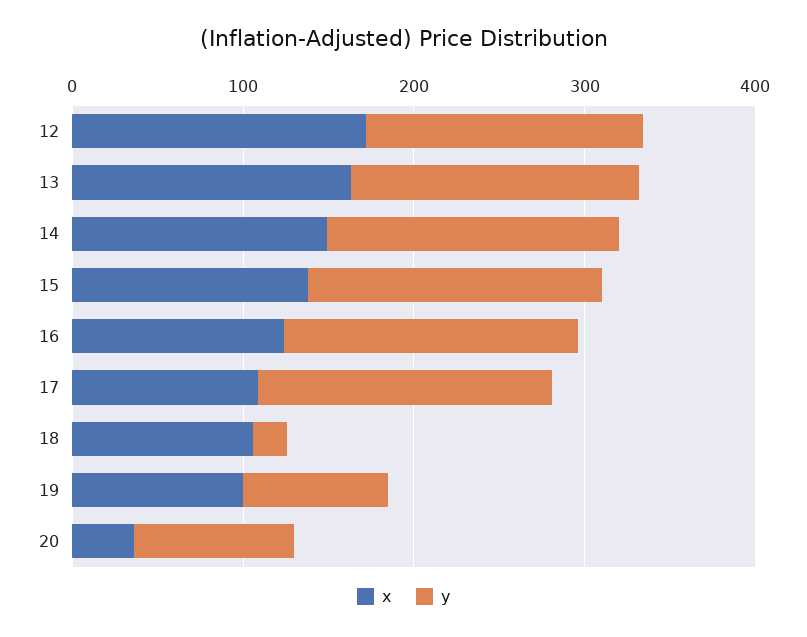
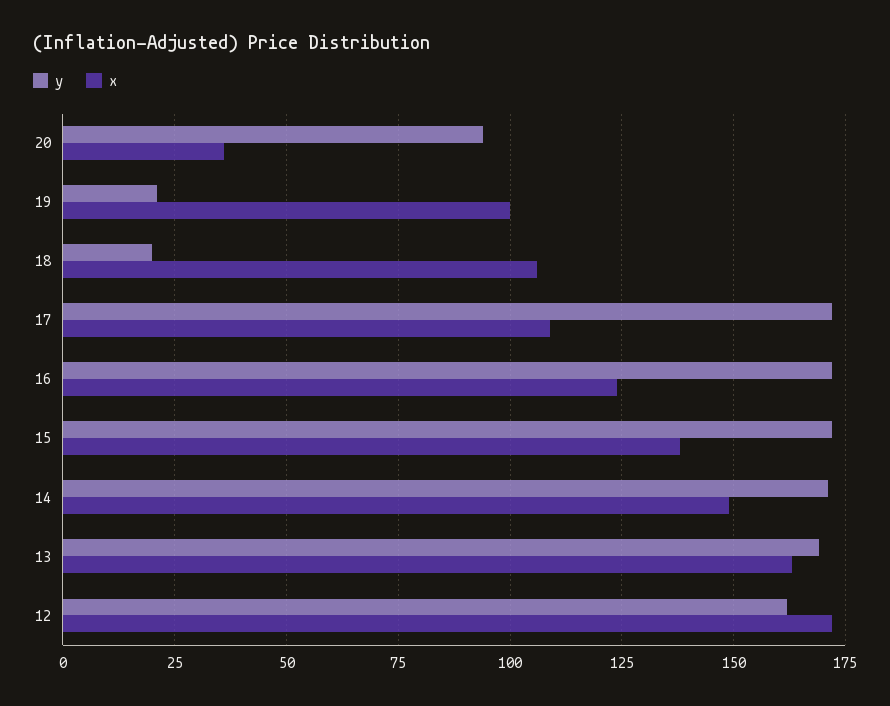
  {
    "x": {
      "12": 170,
      "13": 165,
      "14": 150,
      "15": 140,
      "16": 125,
      "17": 110,
      "18": 105,
      "19": 100,
      "20": 35
    },
    "y": {
      "12": 160,
      "13": 170,
      "14": 170,
      "15": 170,
      "16": 170,
      "17": 170,
      "18": 20,
-     "19": 80,
+     "19": 20,
      "20": 95
    }
  }

